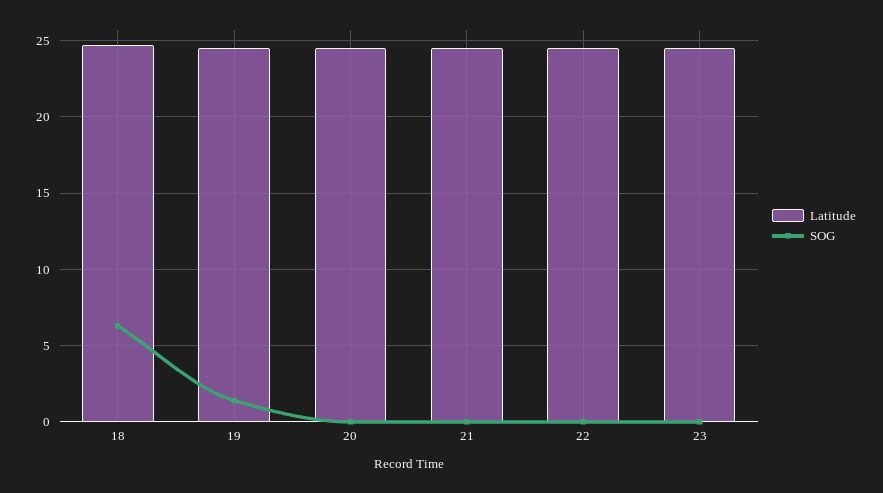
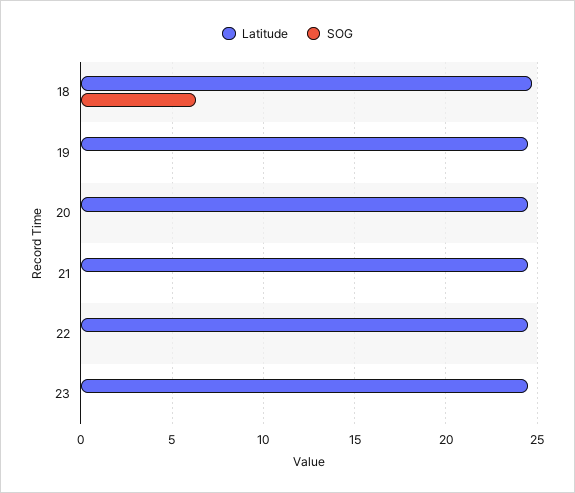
  {
    "Latitude": {
      "18": 24.5,
      "19": 24.5,
      "20": 24.5,
      "21": 24.5,
      "22": 24.5,
      "23": 24.5
    },
    "SOG": {
      "18": 6.5,
-     "19": 1.5,
+     "19": 0,
      "20": 0,
      "21": 0,
      "22": 0,
      "23": 0
    }
  }

